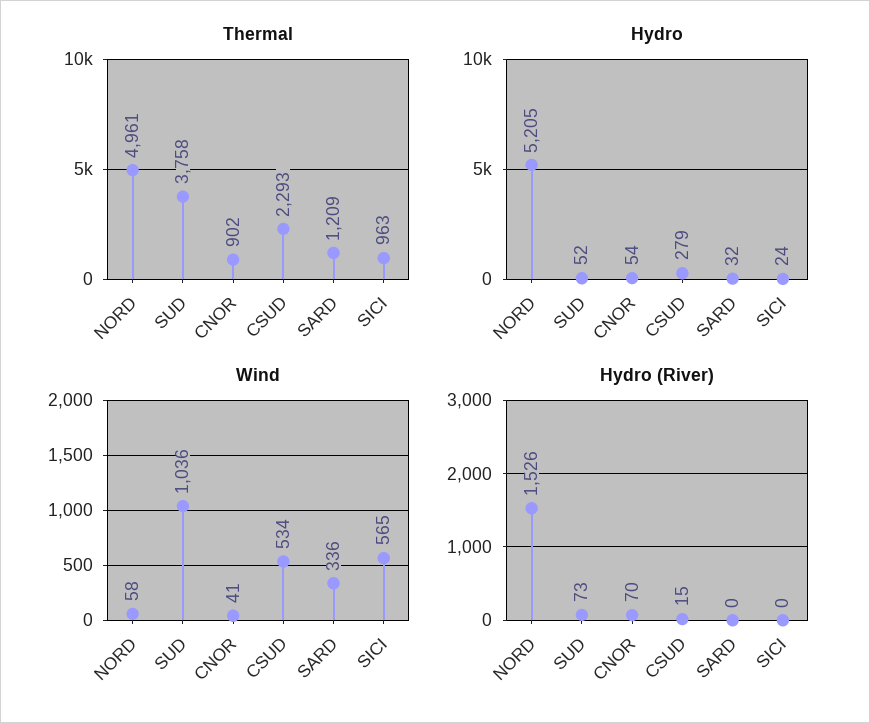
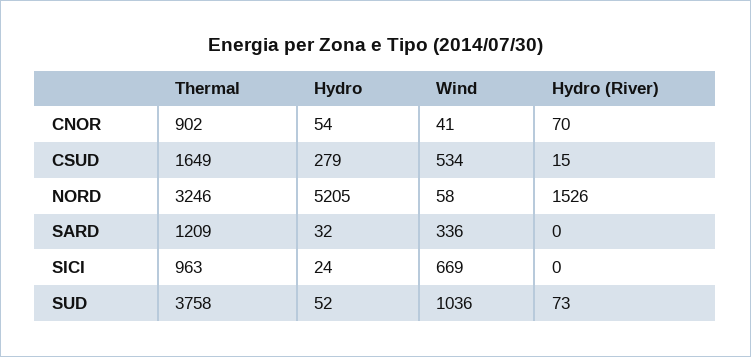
  {
    "Thermal": {
-     "NORD": 4961,
+     "NORD": 3246,
      "SUD": 3758,
      "CNOR": 902,
-     "CSUD": 2293,
+     "CSUD": 1649,
      "SARD": 1209,
      "SICI": 963
    },
    "Hydro": {
      "NORD": 5205,
      "SUD": 52,
      "CNOR": 54,
      "CSUD": 279,
      "SARD": 32,
      "SICI": 24
    },
    "Wind": {
      "NORD": 58,
      "SUD": 1036,
      "CNOR": 41,
      "CSUD": 534,
      "SARD": 336,
-     "SICI": 565
+     "SICI": 669
    },
    "Hydro (River)": {
      "NORD": 1526,
      "SUD": 73,
      "CNOR": 70,
      "CSUD": 15,
      "SARD": 0,
      "SICI": 0
    }
  }

